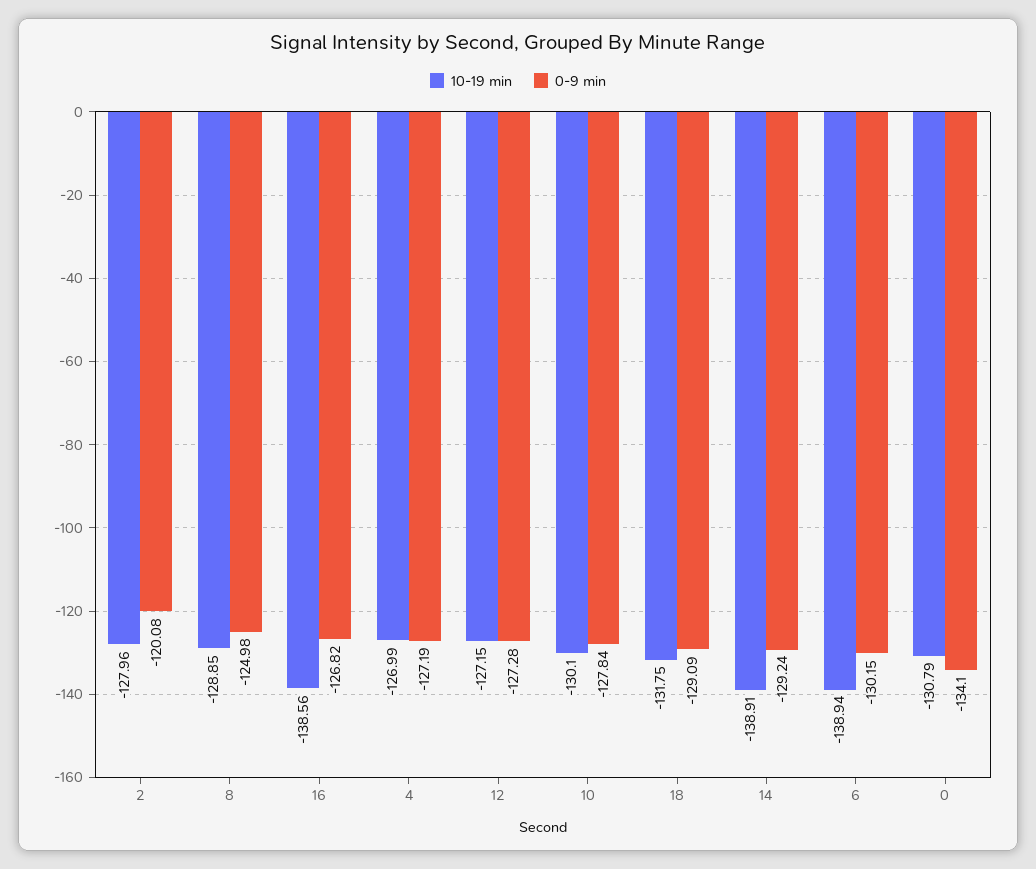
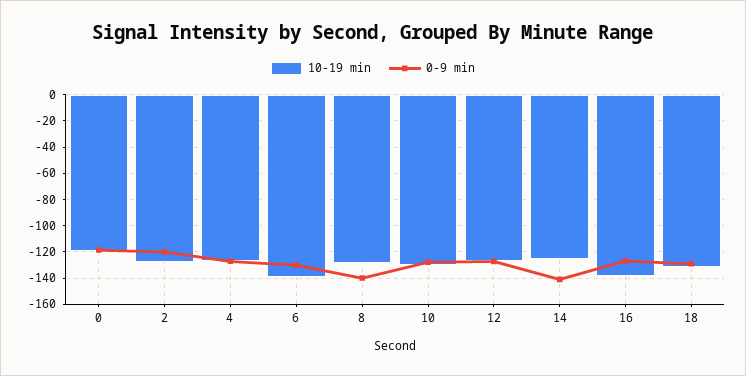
  {
    "10-19 min": {
      "2": -127.96,
      "8": -128.85,
      "16": -138.56,
      "4": -126.99,
      "12": -127.15,
      "10": -130.1,
      "18": -131.75,
-     "14": -138.91,
+     "14": -125,
      "6": -138.94,
-     "0": -130.79
+     "0": -120
    },
    "0-9 min": {
      "2": -120.08,
-     "8": -124.98,
+     "8": -140,
      "16": -126.82,
      "4": -127.19,
      "12": -127.28,
      "10": -127.84,
      "18": -129.09,
-     "14": -129.24,
+     "14": -140,
      "6": -130.15,
-     "0": -134.1
+     "0": -120
    }
  }

